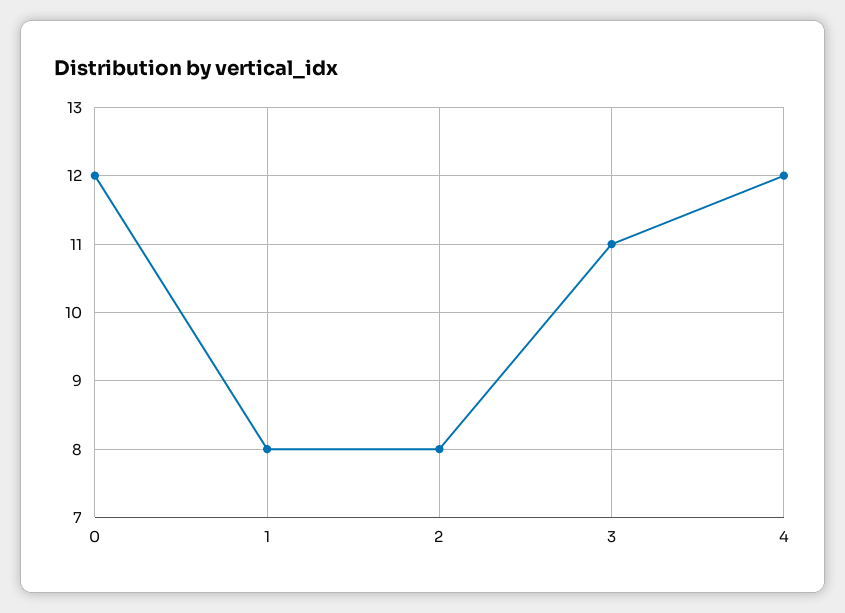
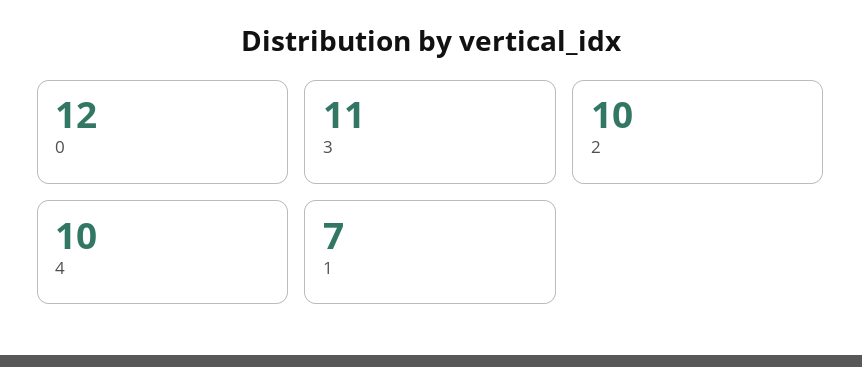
  {
    "0": 12,
-   "1": 8,
+   "1": 7,
-   "2": 8,
+   "2": 10,
    "3": 11,
-   "4": 12
+   "4": 10
  }

